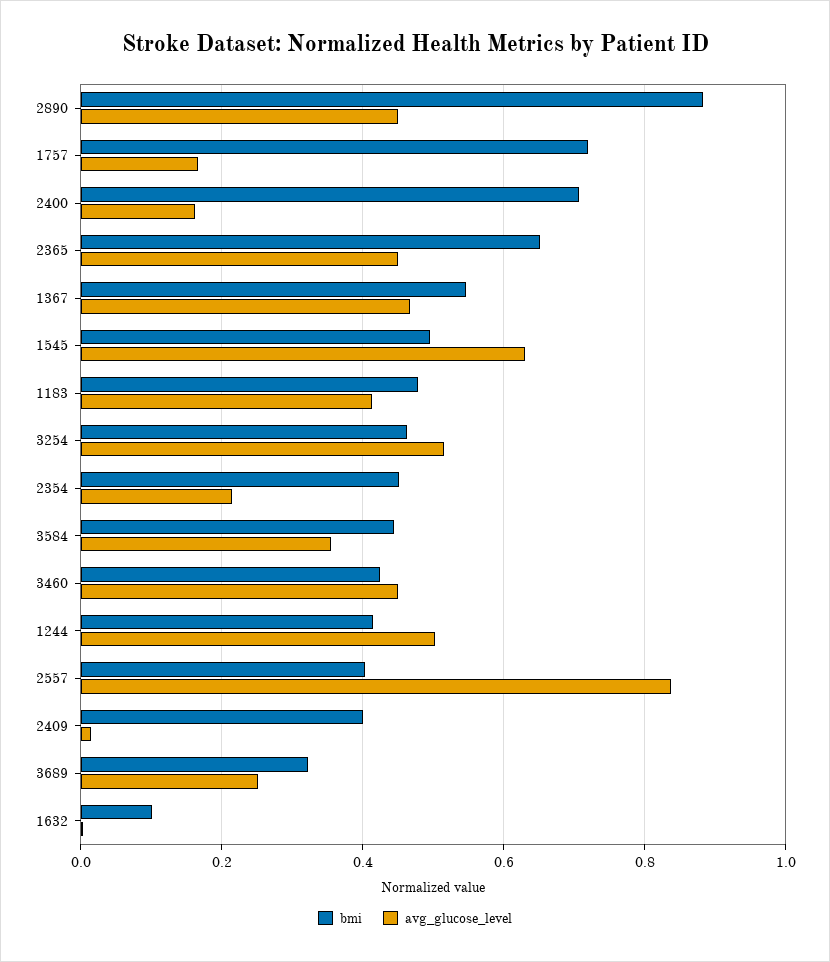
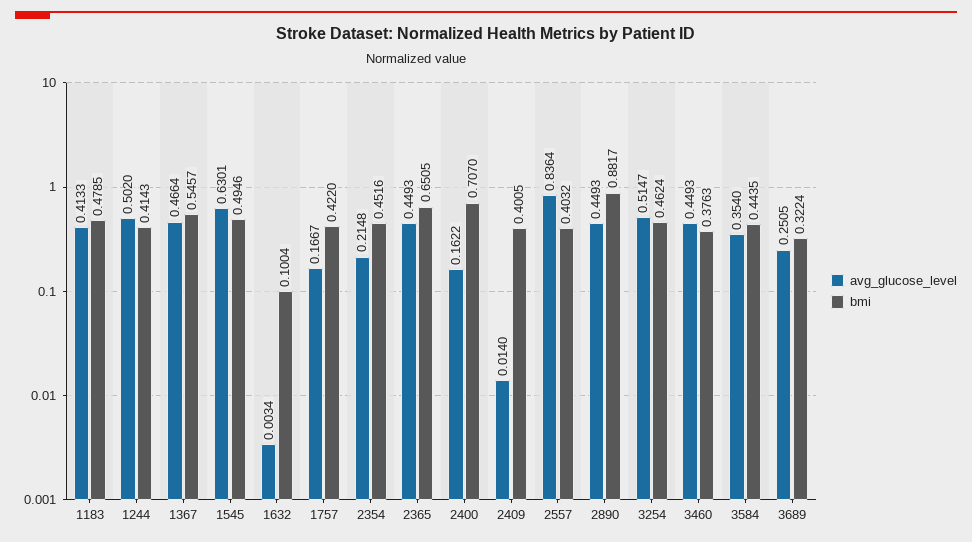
  {
    "bmi": {
      "2890": 0.8817,
-     "1757": 0.72,
+     "1757": 0.422,
      "2400": 0.707,
      "2365": 0.6505,
      "1367": 0.5457,
      "1545": 0.4946,
      "1183": 0.4785,
      "3254": 0.4624,
      "2354": 0.4516,
      "3584": 0.4435,
-     "3460": 0.42,
+     "3460": 0.3763,
      "1244": 0.4143,
      "2557": 0.4032,
      "2409": 0.4005,
      "3689": 0.3224,
      "1632": 0.1004
    },
    "avg_glucose_level": {
      "2890": 0.4493,
      "1757": 0.1667,
      "2400": 0.1622,
      "2365": 0.4493,
      "1367": 0.4664,
      "1545": 0.6301,
      "1183": 0.4133,
      "3254": 0.5147,
      "2354": 0.2148,
      "3584": 0.354,
      "3460": 0.4493,
      "1244": 0.502,
      "2557": 0.8364,
      "2409": 0.014,
      "3689": 0.2505,
      "1632": 0.0034
    }
  }

